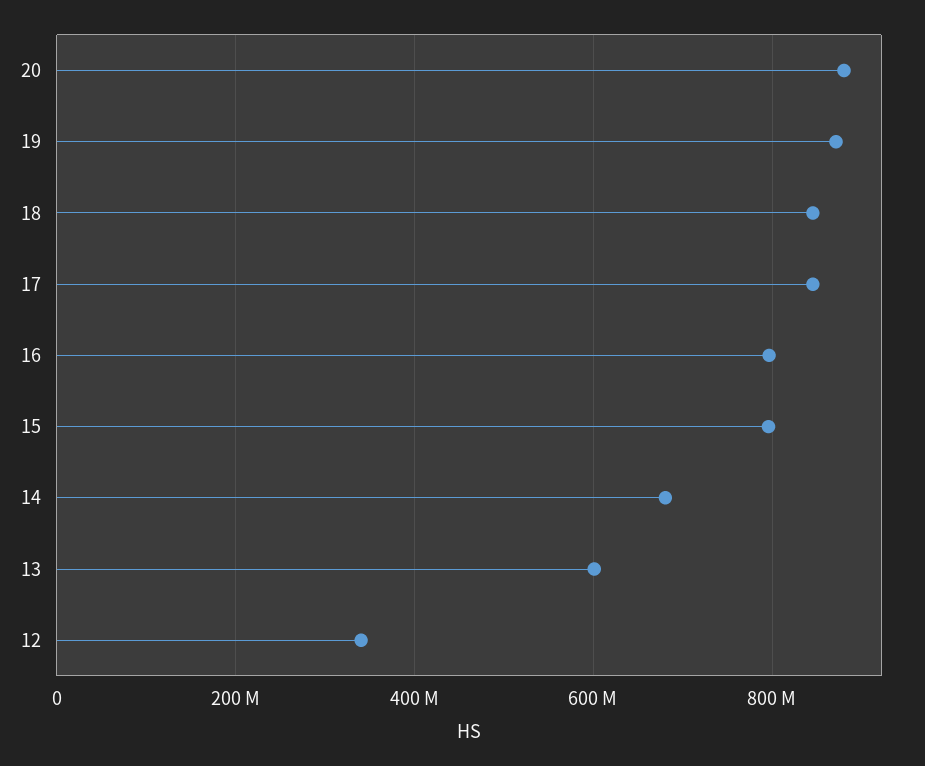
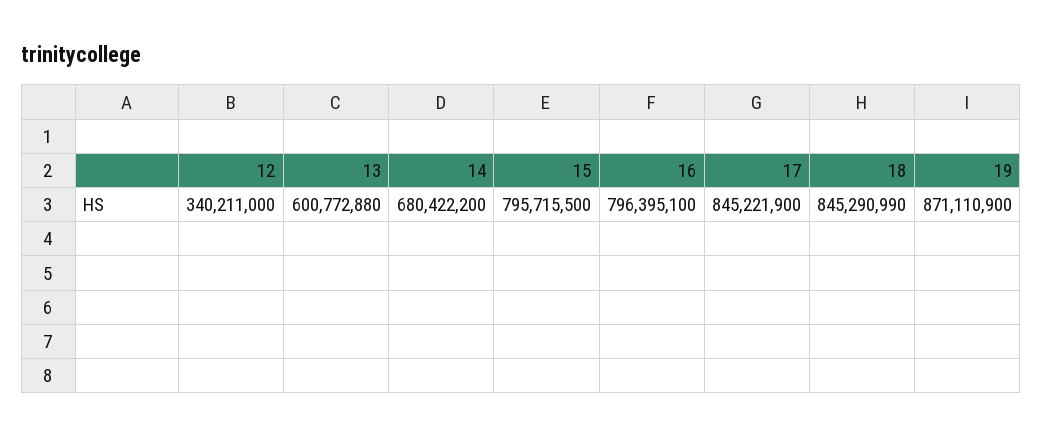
  {
-   "20": 880000000,
    "19": 871110900,
    "18": 845290990,
    "17": 845221900,
    "16": 796395100,
    "15": 795715500,
    "14": 680422200,
    "13": 600772880,
    "12": 340211000
  }

